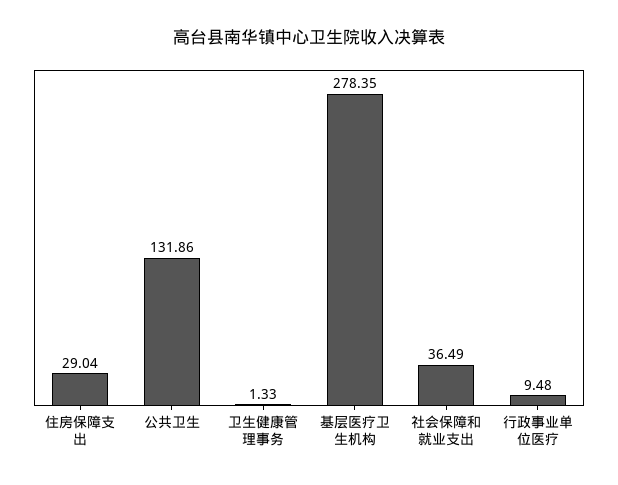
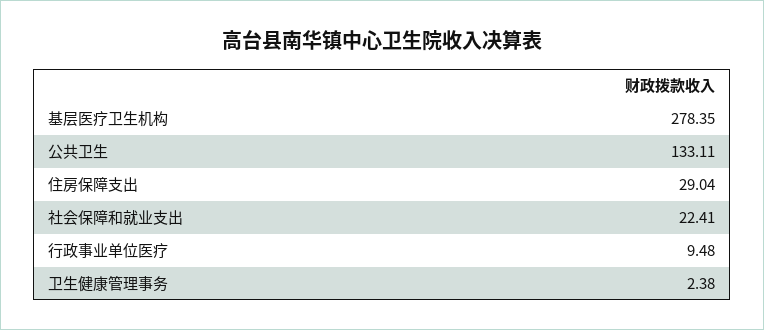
  {
    "住房保障支出": 29.04,
-   "公共卫生": 131.86,
+   "公共卫生": 133.11,
-   "卫生健康管理事务": 1.33,
+   "卫生健康管理事务": 2.38,
    "基层医疗卫生机构": 278.35,
-   "社会保障和就业支出": 36.49,
+   "社会保障和就业支出": 22.41,
    "行政事业单位医疗": 9.48
  }

